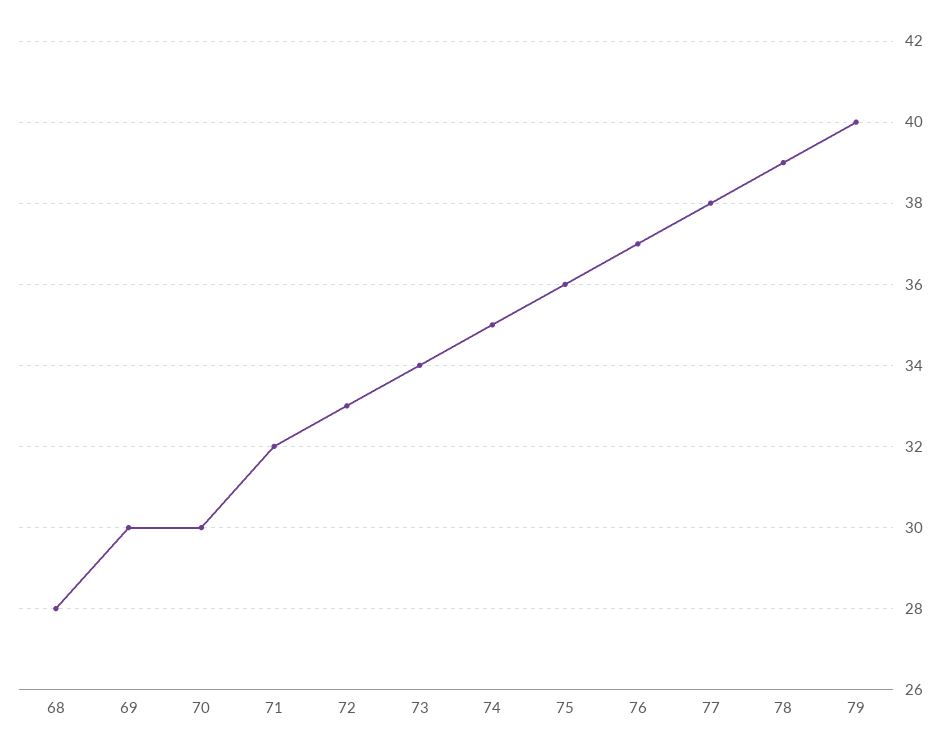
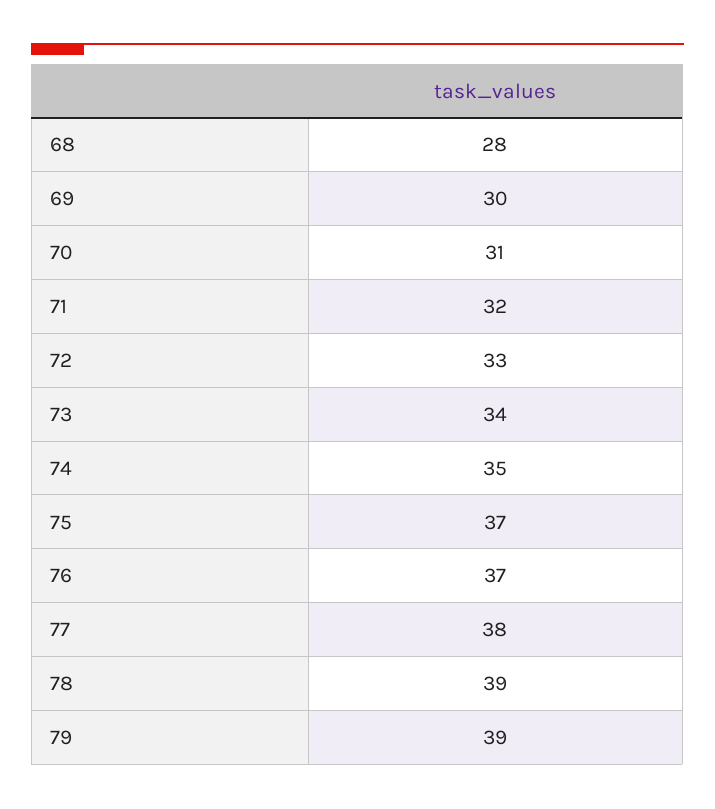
  {
    "68": 28,
    "69": 30,
-   "70": 30,
+   "70": 31,
    "71": 32,
    "72": 33,
    "73": 34,
    "74": 35,
-   "75": 36,
+   "75": 37,
    "76": 37,
    "77": 38,
    "78": 39,
-   "79": 40
+   "79": 39
  }

